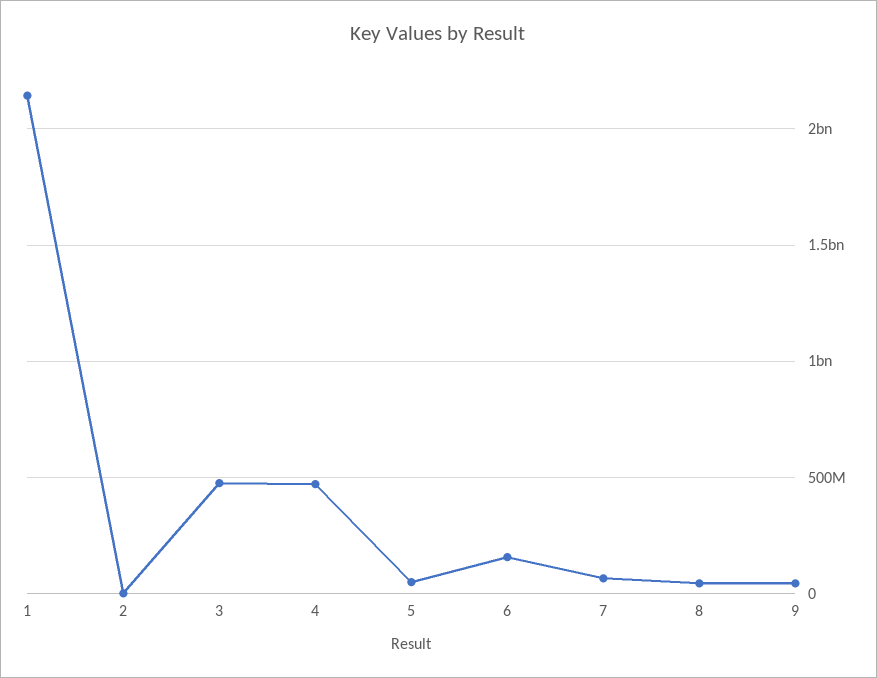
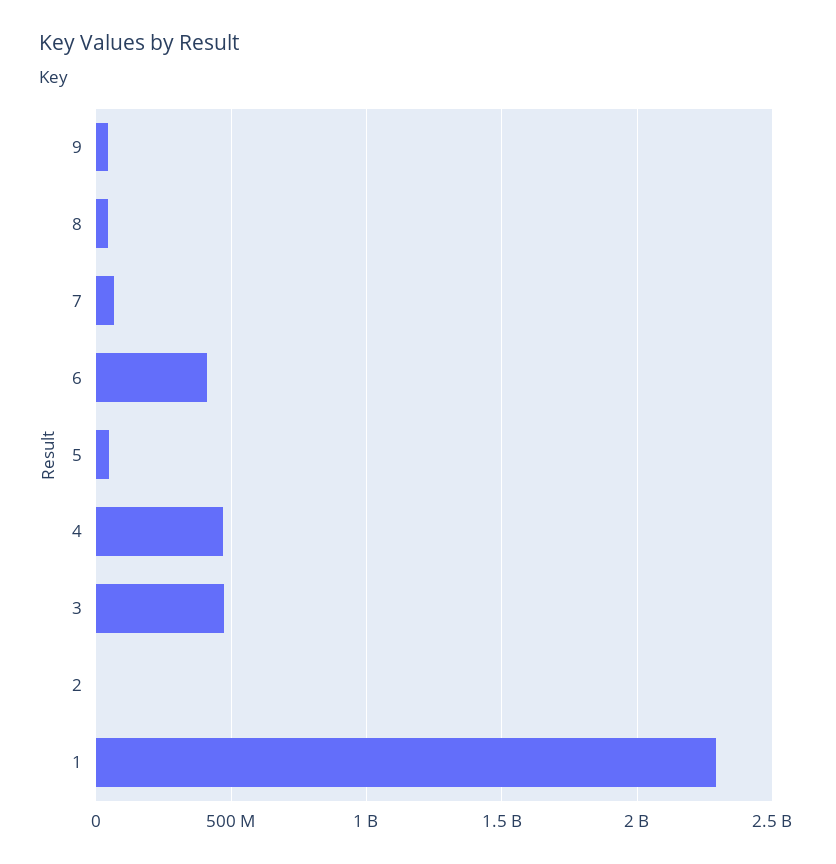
  {
-   "1": 2150000000,
+   "1": 2300000000,
    "2": 0,
    "3": 500000000,
    "4": 450000000,
    "5": 50000000,
-   "6": 150000000,
+   "6": 400000000,
    "7": 50000000,
    "8": 50000000,
    "9": 50000000
  }

